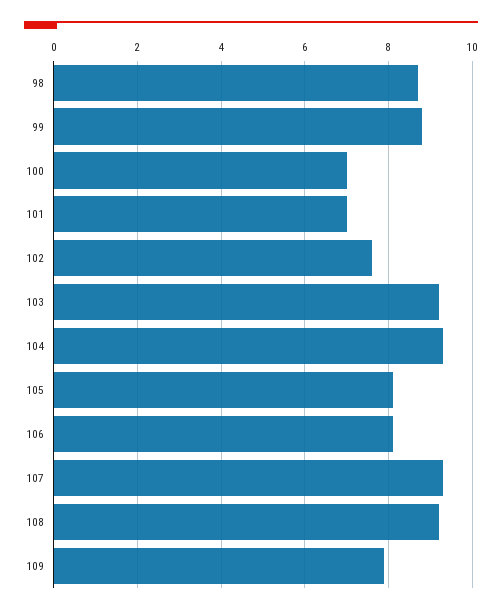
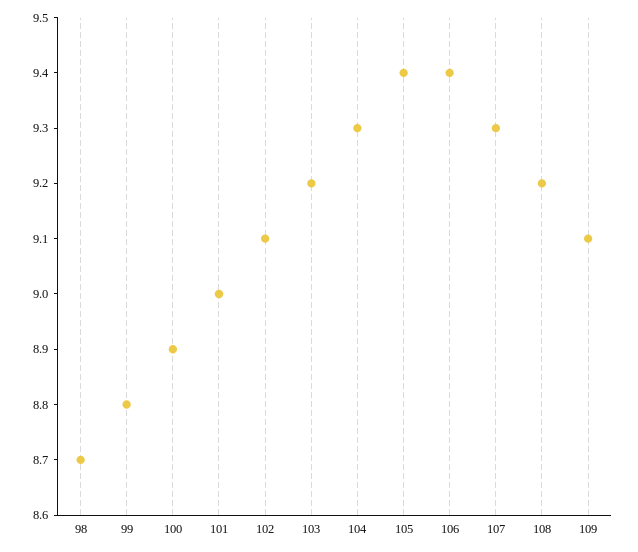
  {
    "98": 8.7,
    "99": 8.8,
-   "100": 7,
+   "100": 8.9,
-   "101": 7,
+   "101": 9,
-   "102": 7.5,
+   "102": 9.1,
    "103": 9.2,
    "104": 9.3,
-   "105": 8,
+   "105": 9.4,
-   "106": 8,
+   "106": 9.4,
    "107": 9.3,
    "108": 9.2,
-   "109": 8
+   "109": 9.1
  }

